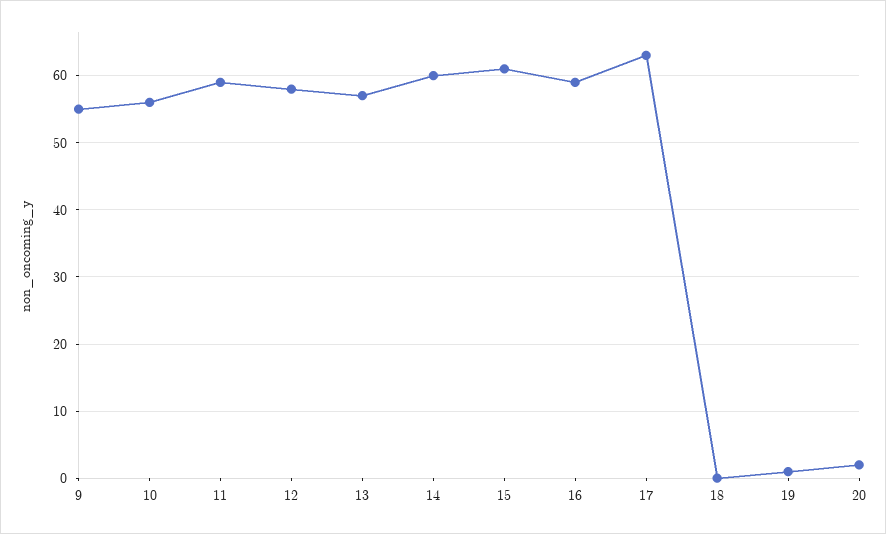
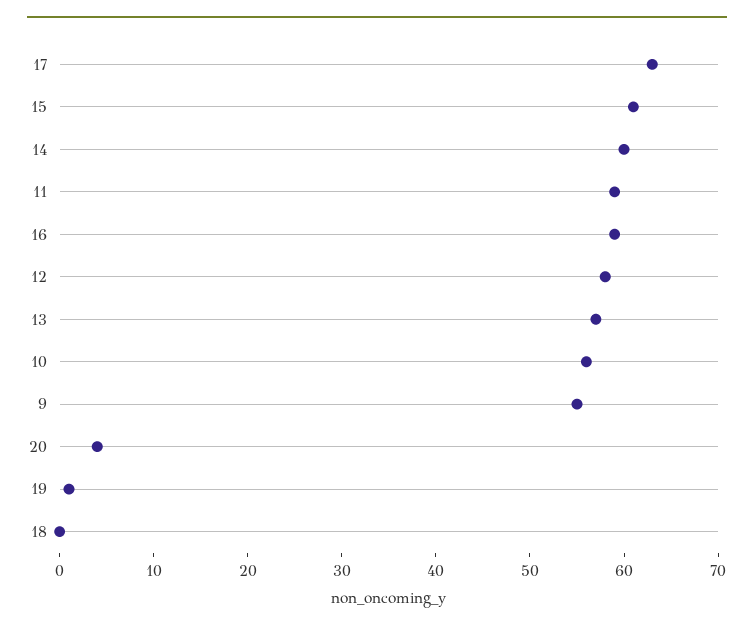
  {
    "9": 55,
    "10": 56,
    "11": 59,
    "12": 58,
    "13": 57,
    "14": 60,
    "15": 61,
    "16": 59,
    "17": 63,
    "18": 0,
    "19": 1,
-   "20": 2
+   "20": 4
  }

